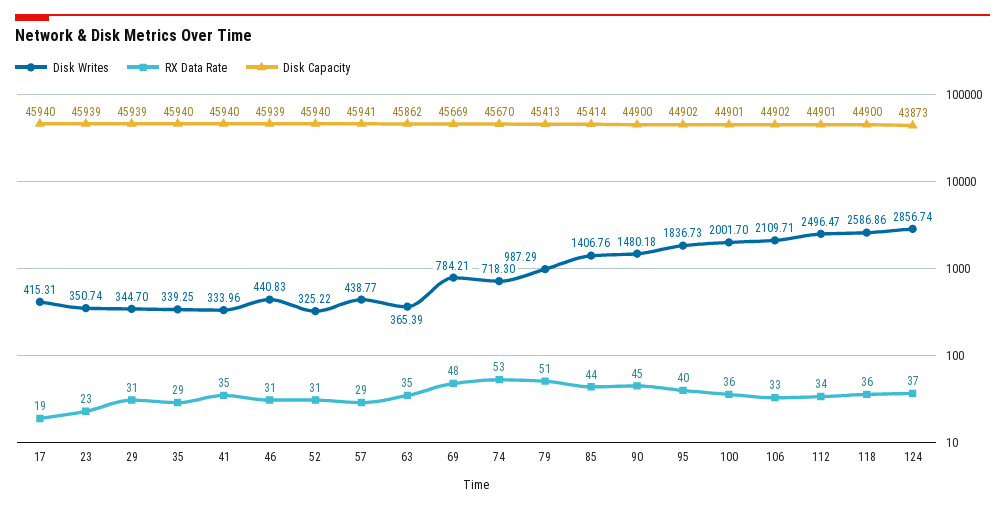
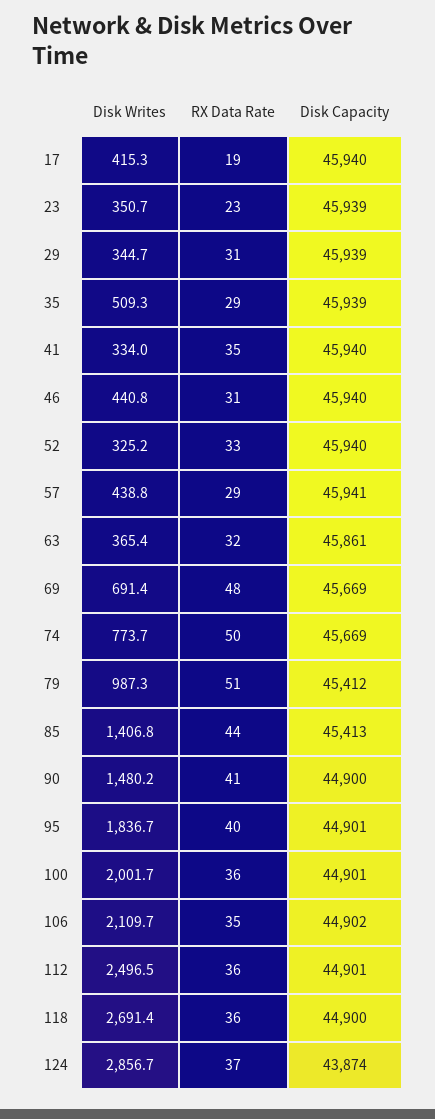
  {
    "Disk Writes": {
      "17": 415.31,
      "23": 350.74,
      "29": 344.7,
-     "35": 339.25,
+     "35": 509.3,
      "41": 333.96,
      "46": 440.83,
      "52": 325.22,
      "57": 438.77,
      "63": 365.39,
-     "69": 784.21,
+     "69": 691.4,
-     "74": 718.3,
+     "74": 773.7,
      "79": 987.29,
      "85": 1406.76,
      "90": 1480.18,
      "95": 1836.73,
      "100": 2001.7,
      "106": 2109.71,
      "112": 2496.47,
-     "118": 2586.86,
+     "118": 2691.4,
      "124": 2856.74
    },
    "RX Data Rate": {
      "17": 19,
      "23": 23,
      "29": 31,
      "35": 29,
      "41": 35,
      "46": 31,
-     "52": 31,
+     "52": 33,
      "57": 29,
-     "63": 35,
+     "63": 32,
      "69": 48,
-     "74": 53,
+     "74": 50,
      "79": 51,
      "85": 44,
-     "90": 45,
+     "90": 41,
      "95": 40,
      "100": 36,
-     "106": 33,
+     "106": 35,
-     "112": 34,
+     "112": 36,
      "118": 36,
      "124": 37
    },
    "Disk Capacity": {
      "17": 45940,
      "23": 45939,
      "29": 45939,
-     "35": 45940,
+     "35": 45939,
      "41": 45940,
-     "46": 45939,
+     "46": 45940,
      "52": 45940,
      "57": 45941,
-     "63": 45862,
+     "63": 45861,
      "69": 45669,
-     "74": 45670,
+     "74": 45669,
-     "79": 45413,
+     "79": 45412,
-     "85": 45414,
+     "85": 45413,
      "90": 44900,
-     "95": 44902,
+     "95": 44901,
      "100": 44901,
      "106": 44902,
      "112": 44901,
      "118": 44900,
-     "124": 43873
+     "124": 43874
    }
  }

